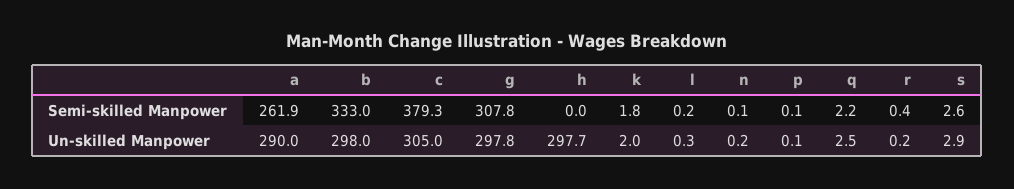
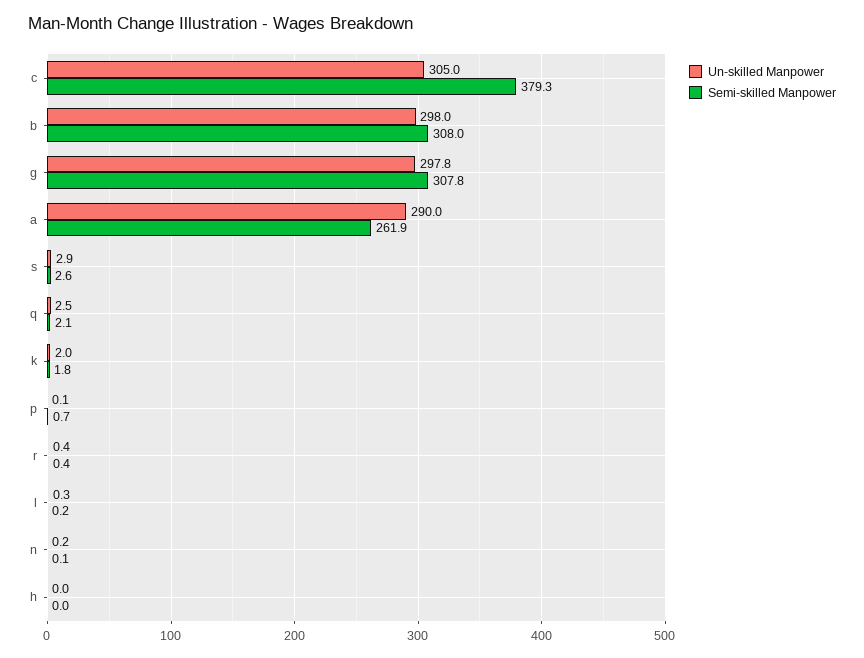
  {
    "Semi-skilled Manpower": {
      "a": 261.9,
-     "b": 333,
+     "b": 308,
      "c": 379.3,
      "g": 307.8,
      "h": 0,
      "k": 1.8,
      "l": 0.2,
      "n": 0.1,
-     "p": 0.1,
+     "p": 0.7,
-     "q": 2.2,
+     "q": 2.1,
      "r": 0.4,
      "s": 2.6
    },
    "Un-skilled Manpower": {
      "a": 290,
      "b": 298,
      "c": 305,
      "g": 297.8,
-     "h": 297.7,
+     "h": 0,
      "k": 2,
      "l": 0.3,
      "n": 0.2,
      "p": 0.1,
      "q": 2.5,
-     "r": 0.2,
+     "r": 0.4,
      "s": 2.9
    }
  }

